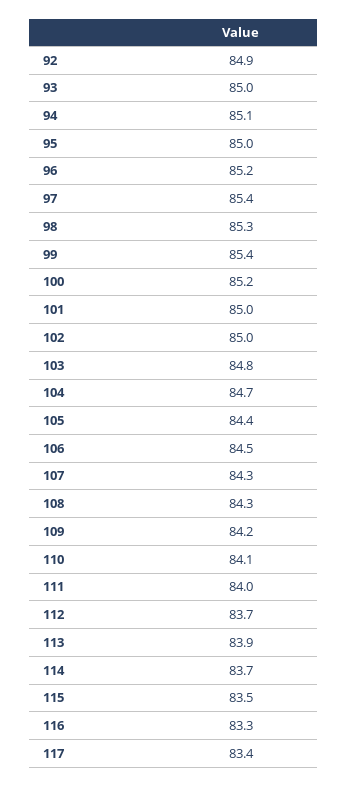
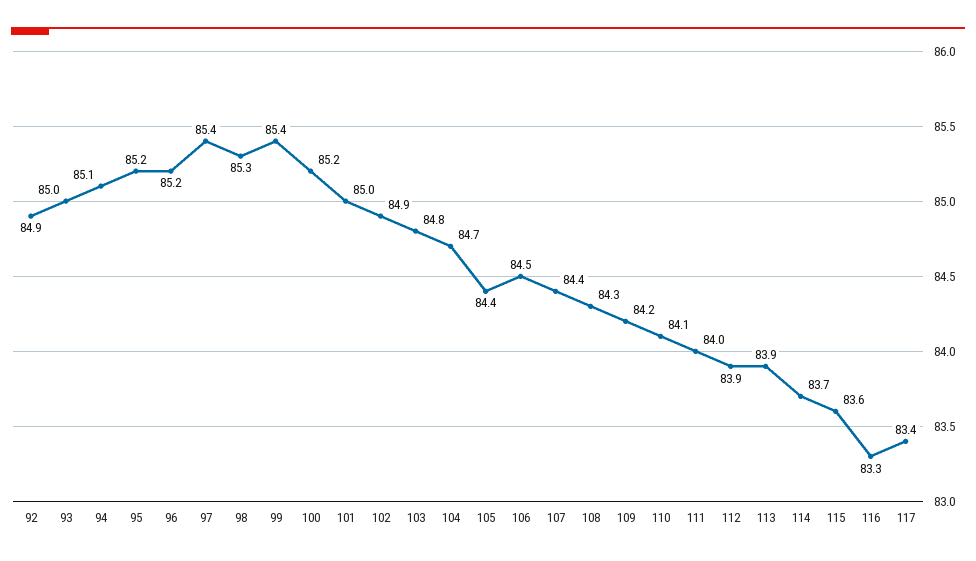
  {
    "92": 84.9,
    "93": 85,
    "94": 85.1,
-   "95": 85,
+   "95": 85.2,
    "96": 85.2,
    "97": 85.4,
    "98": 85.3,
    "99": 85.4,
    "100": 85.2,
    "101": 85,
-   "102": 85,
+   "102": 84.9,
    "103": 84.8,
    "104": 84.7,
    "105": 84.4,
    "106": 84.5,
-   "107": 84.3,
+   "107": 84.4,
    "108": 84.3,
    "109": 84.2,
    "110": 84.1,
    "111": 84,
-   "112": 83.7,
+   "112": 83.9,
    "113": 83.9,
    "114": 83.7,
-   "115": 83.5,
+   "115": 83.6,
    "116": 83.3,
    "117": 83.4
  }

